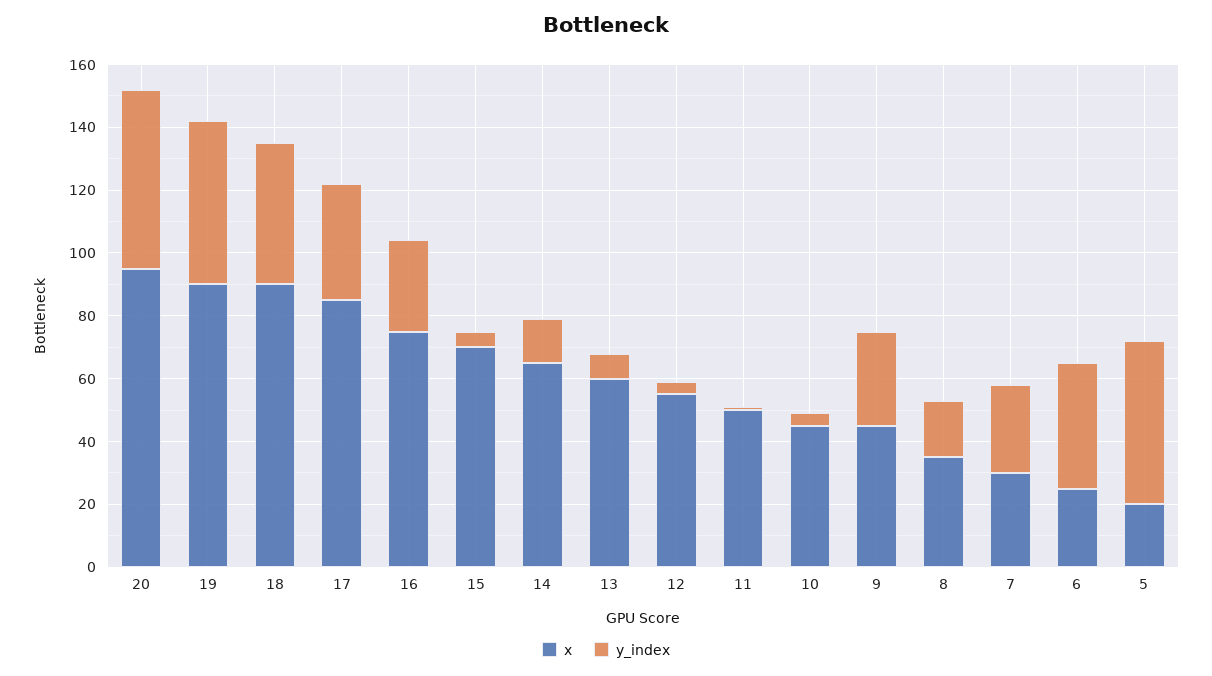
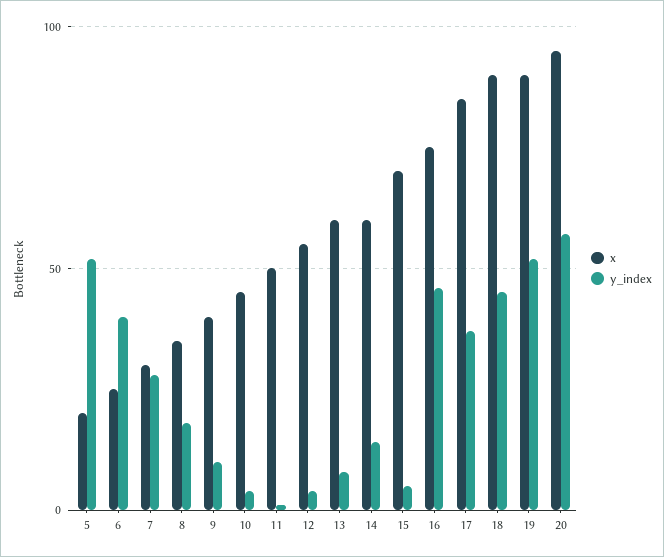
  {
    "x": {
      "20": 95,
      "19": 90,
      "18": 90,
      "17": 85,
      "16": 75,
      "15": 70,
-     "14": 65,
+     "14": 60,
      "13": 60,
      "12": 55,
      "11": 50,
      "10": 45,
-     "9": 45,
+     "9": 40,
      "8": 35,
      "7": 30,
      "6": 25,
      "5": 20
    },
    "y_index": {
      "20": 55,
      "19": 50,
      "18": 45,
      "17": 35,
-     "16": 30,
+     "16": 45,
      "15": 5,
      "14": 15,
      "13": 10,
      "12": 5,
      "11": 0,
      "10": 5,
-     "9": 30,
+     "9": 10,
      "8": 20,
      "7": 30,
      "6": 40,
      "5": 50
    }
  }

